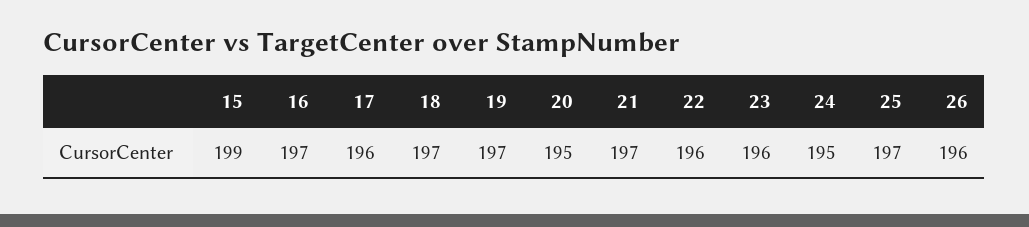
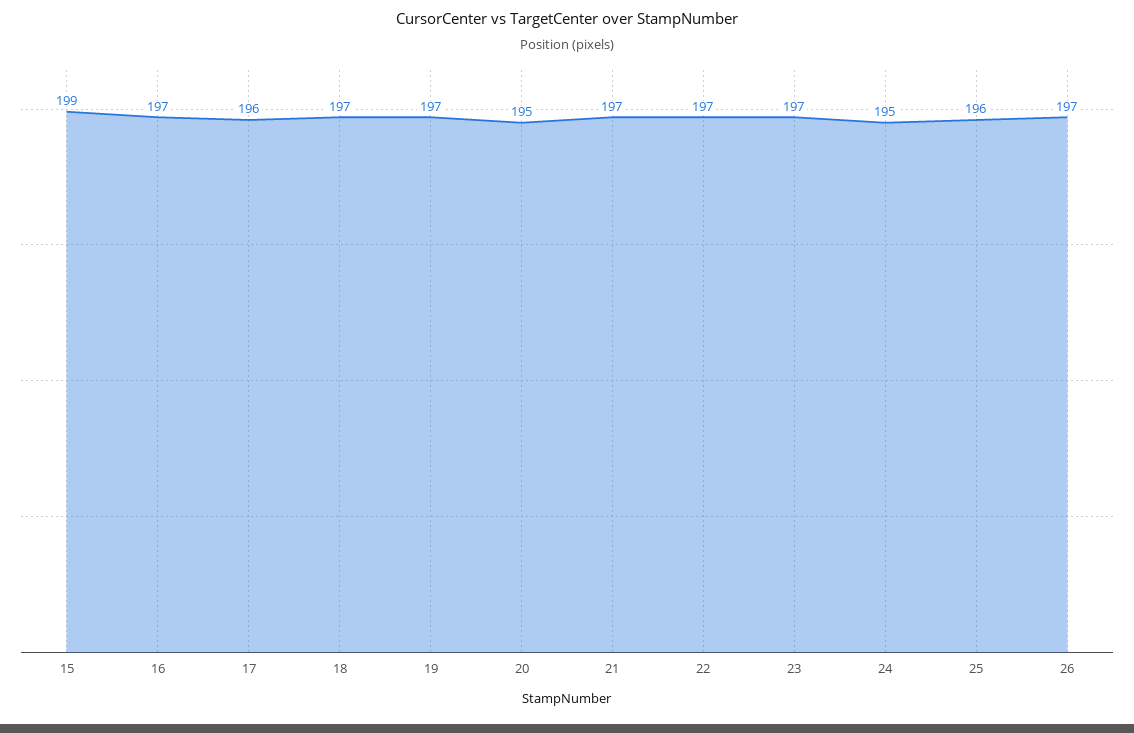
  {
    "15": 199,
    "16": 197,
    "17": 196,
    "18": 197,
    "19": 197,
    "20": 195,
    "21": 197,
-   "22": 196,
+   "22": 197,
-   "23": 196,
+   "23": 197,
    "24": 195,
-   "25": 197,
+   "25": 196,
-   "26": 196
+   "26": 197
  }

